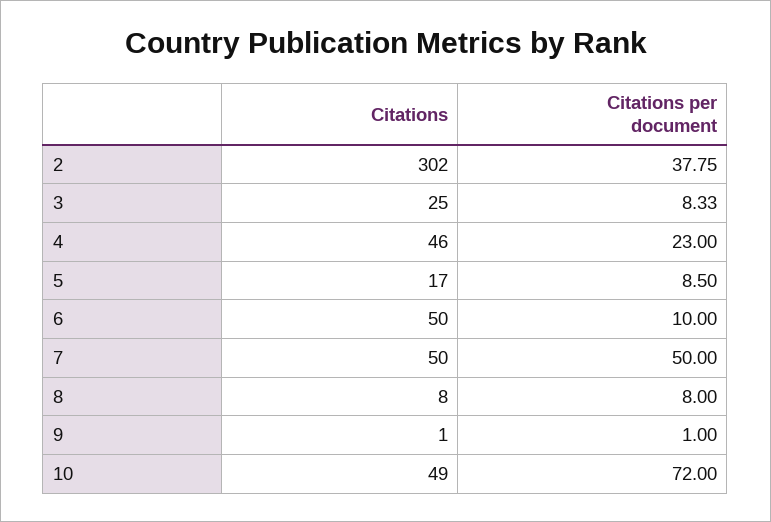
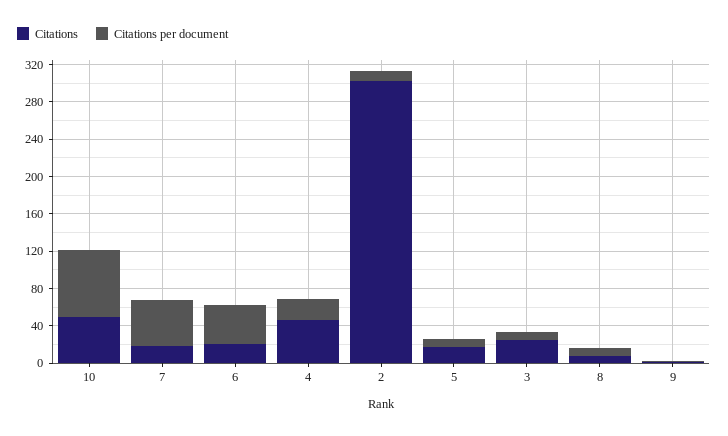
  {
    "Citations": {
      "2": 302,
      "3": 25,
      "4": 46,
      "5": 17,
-     "6": 50,
+     "6": 20,
-     "7": 50,
+     "7": 20,
      "8": 8,
      "9": 1,
      "10": 49
    },
    "Citations per document": {
-     "2": 37.75,
+     "2": 10,
      "3": 8.33,
      "4": 23,
      "5": 8.5,
-     "6": 10,
+     "6": 40,
      "7": 50,
      "8": 8,
      "9": 1,
      "10": 72
    }
  }

